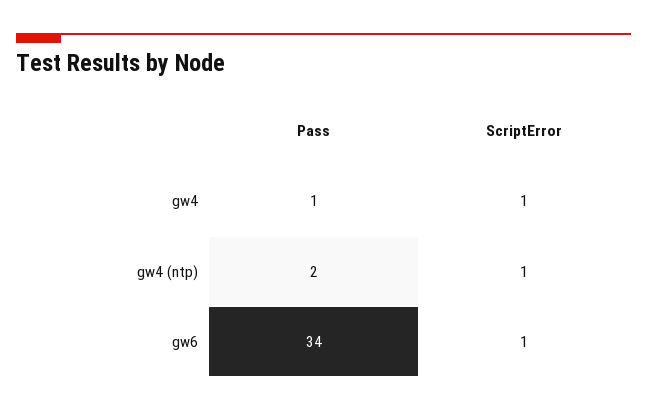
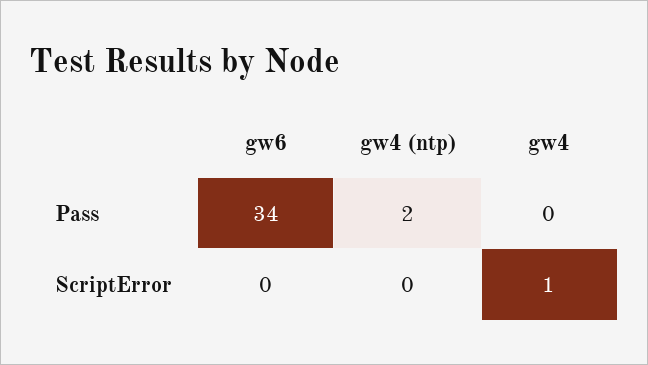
  {
    "Pass": {
-     "gw4": 1,
+     "gw4": 0,
      "gw4 (ntp)": 2,
      "gw6": 34
    },
    "ScriptError": {
      "gw4": 1,
-     "gw4 (ntp)": 1,
+     "gw4 (ntp)": 0,
-     "gw6": 1
+     "gw6": 0
    }
  }

